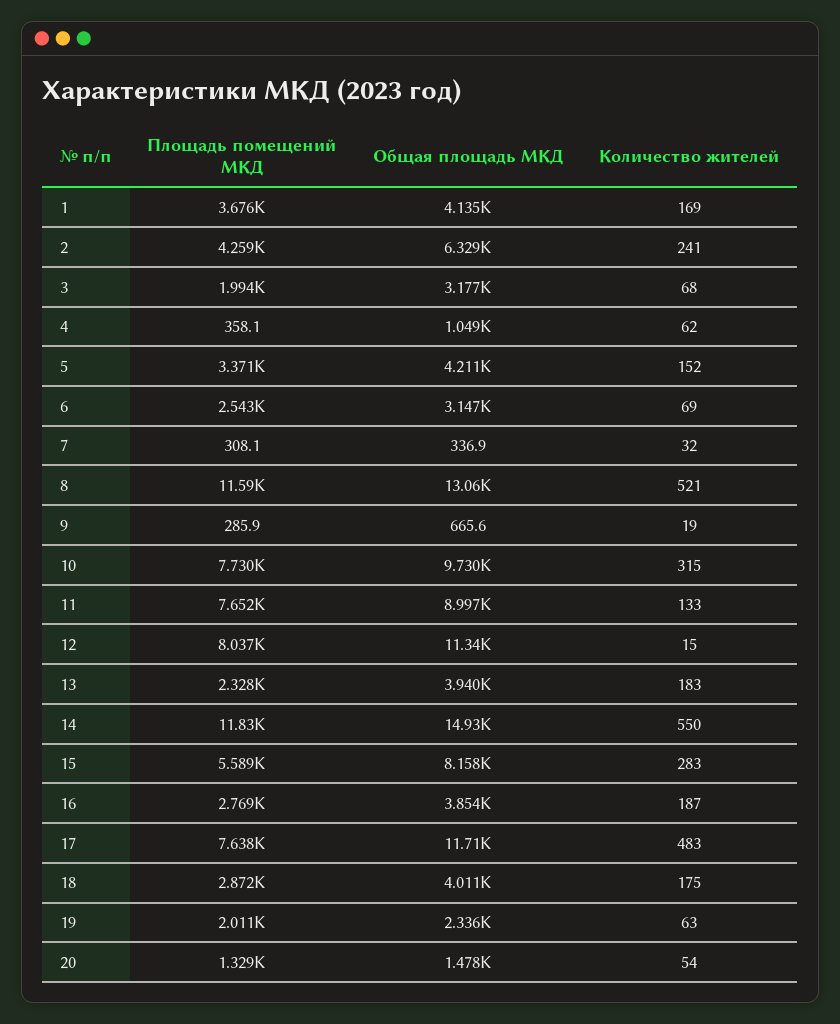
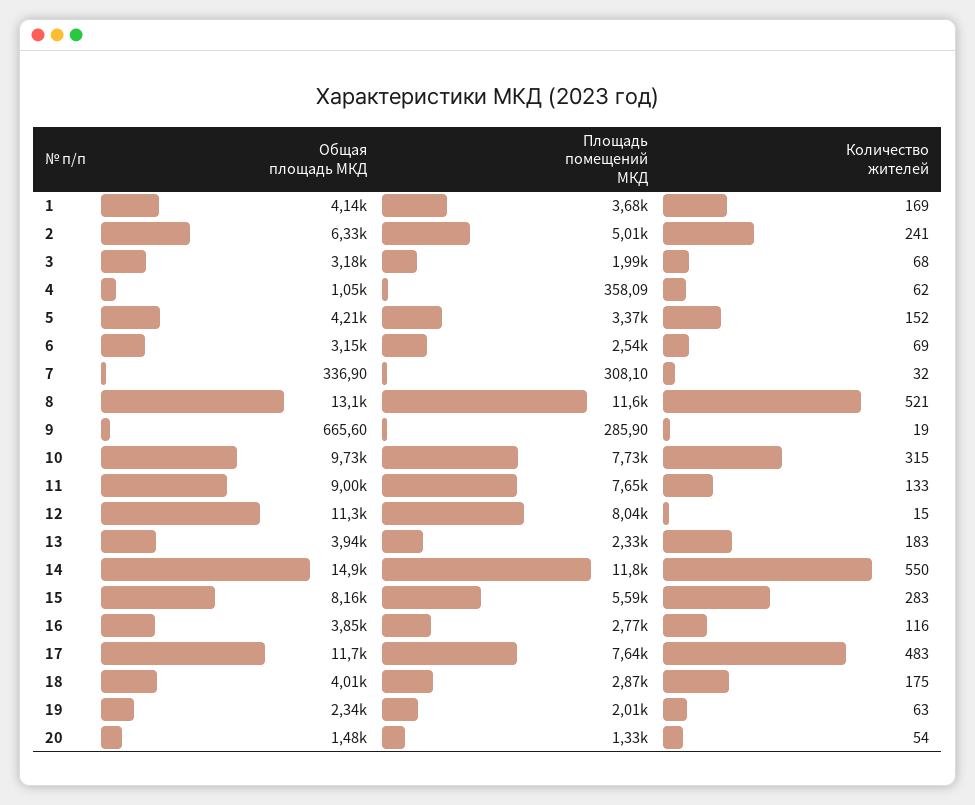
  {
    "Площадь помещений МКД": {
      "1": 3676,
-     "2": 4259,
+     "2": 5010,
      "3": 1994,
      "4": 358.09,
      "5": 3371,
      "6": 2543,
      "7": 308.1,
      "8": 11590,
      "9": 285.9,
      "10": 7730,
      "11": 7652,
      "12": 8037,
      "13": 2328,
      "14": 11830,
      "15": 5589,
      "16": 2769,
      "17": 7638,
      "18": 2872,
      "19": 2011,
      "20": 1329
    },
    "Общая площадь МКД": {
      "1": 4135,
      "2": 6329,
      "3": 3177,
      "4": 1049,
      "5": 4211,
      "6": 3147,
      "7": 336.9,
      "8": 13060,
      "9": 665.6,
      "10": 9730,
      "11": 8997,
      "12": 11340,
      "13": 3940,
      "14": 14930,
      "15": 8158,
      "16": 3854,
      "17": 11710,
      "18": 4011,
      "19": 2336,
      "20": 1478
    },
    "Количество жителей": {
      "1": 169,
      "2": 241,
      "3": 68,
      "4": 62,
      "5": 152,
      "6": 69,
      "7": 32,
      "8": 521,
      "9": 19,
      "10": 315,
      "11": 133,
      "12": 15,
      "13": 183,
      "14": 550,
      "15": 283,
-     "16": 187,
+     "16": 116,
      "17": 483,
      "18": 175,
      "19": 63,
      "20": 54
    }
  }

